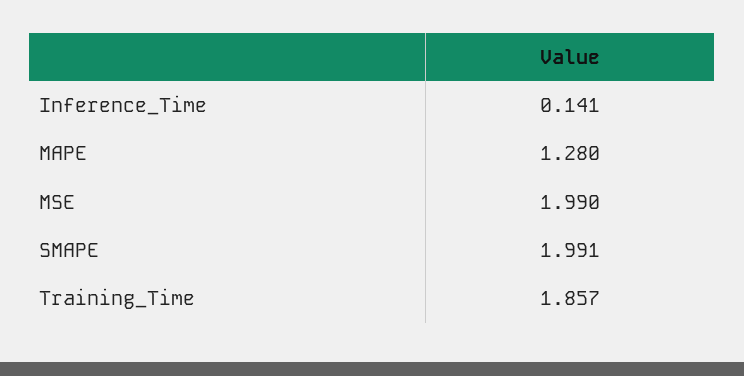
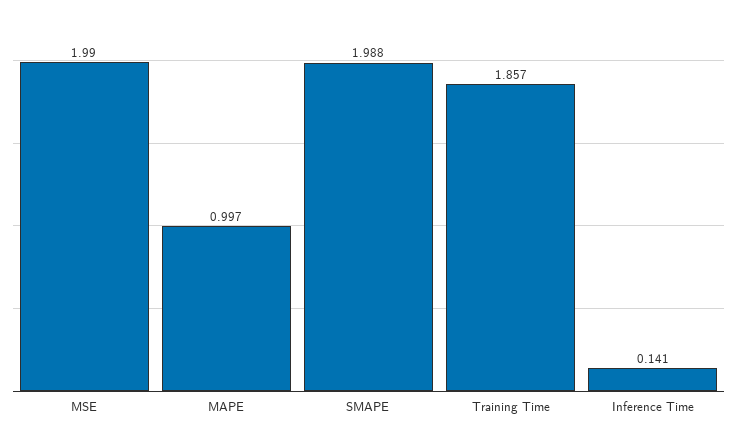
  {
    "Inference_Time": 0.141,
-   "MAPE": 1.28,
+   "MAPE": 0.997,
    "MSE": 1.99,
-   "SMAPE": 1.991,
+   "SMAPE": 1.988,
    "Training_Time": 1.857
  }

